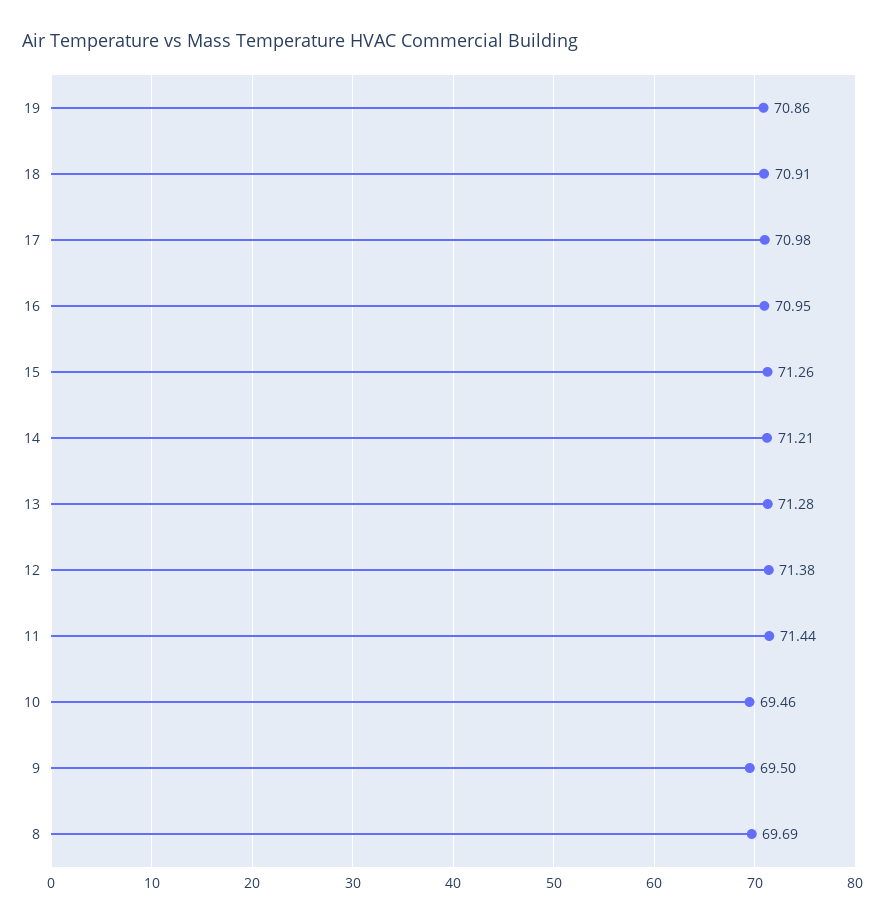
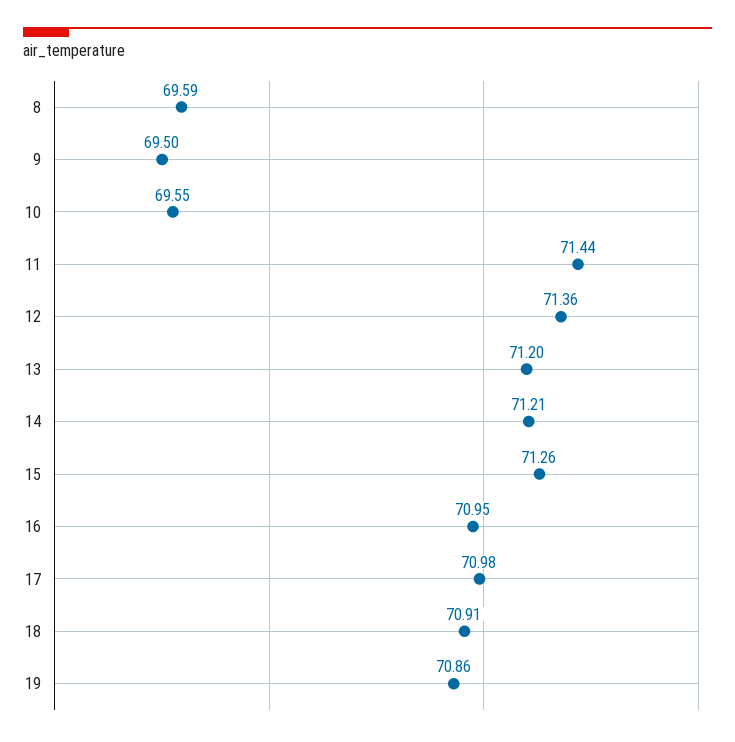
  {
    "19": 70.86,
    "18": 70.91,
    "17": 70.98,
    "16": 70.95,
    "15": 71.26,
    "14": 71.21,
-   "13": 71.28,
+   "13": 71.2,
-   "12": 71.38,
+   "12": 71.36,
    "11": 71.44,
-   "10": 69.46,
+   "10": 69.55,
    "9": 69.5,
-   "8": 69.69
+   "8": 69.59
  }

